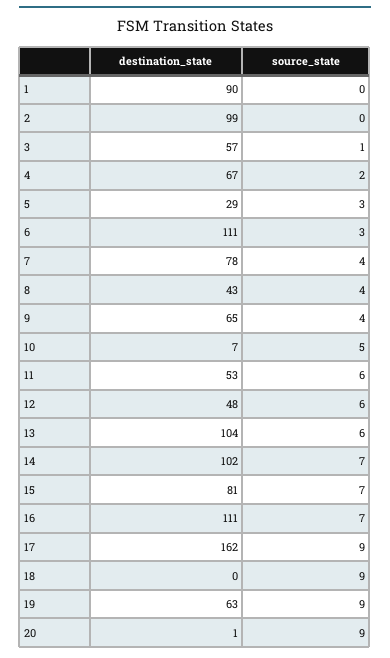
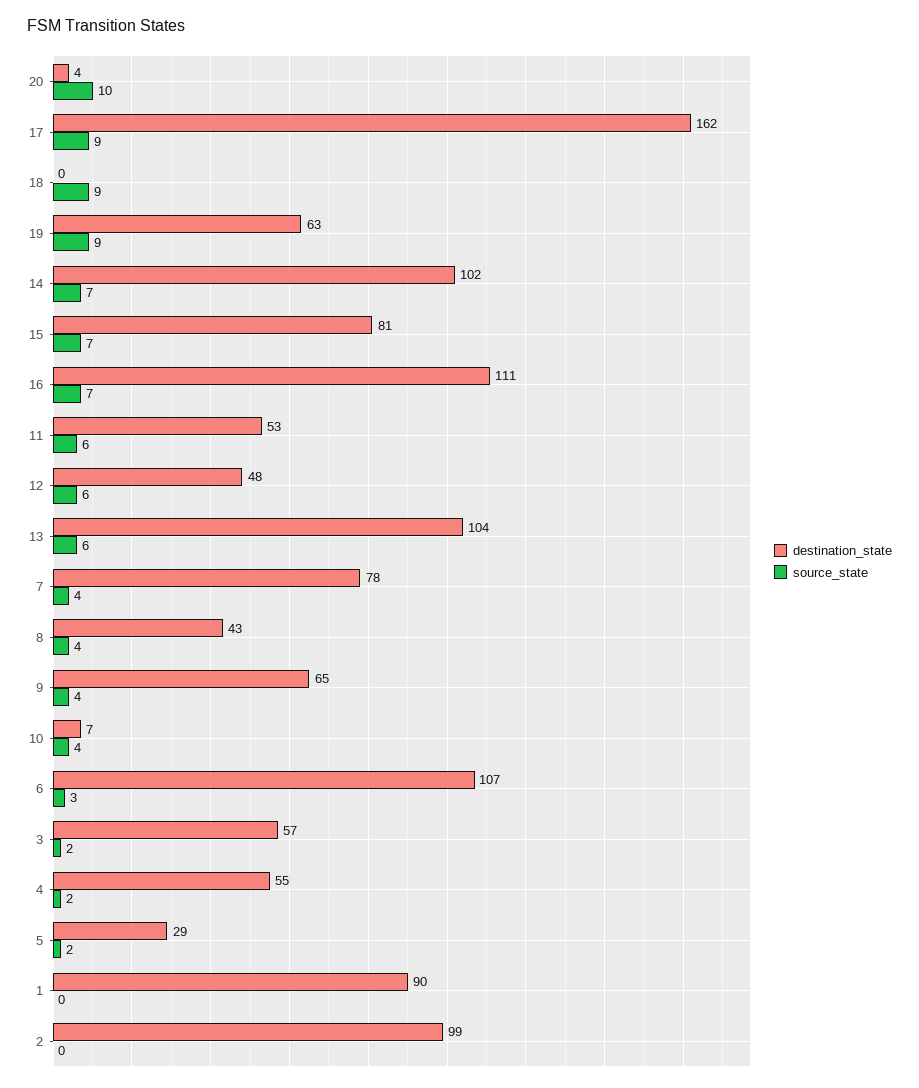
  {
    "destination_state": {
      "1": 90,
      "2": 99,
      "3": 57,
-     "4": 67,
+     "4": 55,
      "5": 29,
-     "6": 111,
+     "6": 107,
      "7": 78,
      "8": 43,
      "9": 65,
      "10": 7,
      "11": 53,
      "12": 48,
      "13": 104,
      "14": 102,
      "15": 81,
      "16": 111,
      "17": 162,
      "18": 0,
      "19": 63,
-     "20": 1
+     "20": 4
    },
    "source_state": {
      "1": 0,
      "2": 0,
-     "3": 1,
+     "3": 2,
      "4": 2,
-     "5": 3,
+     "5": 2,
      "6": 3,
      "7": 4,
      "8": 4,
      "9": 4,
-     "10": 5,
+     "10": 4,
      "11": 6,
      "12": 6,
      "13": 6,
      "14": 7,
      "15": 7,
      "16": 7,
      "17": 9,
      "18": 9,
      "19": 9,
-     "20": 9
+     "20": 10
    }
  }

